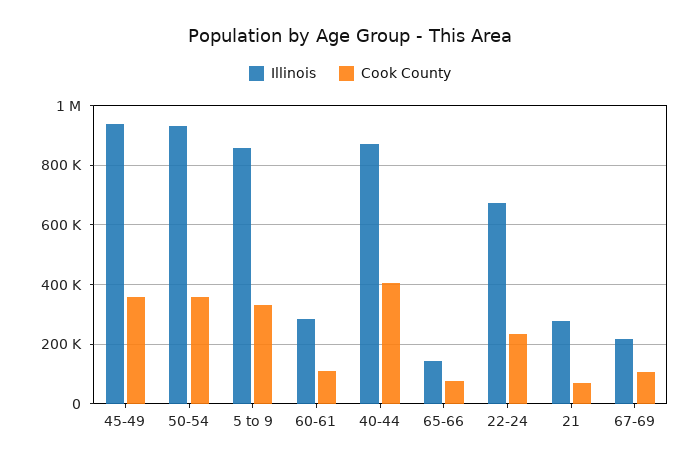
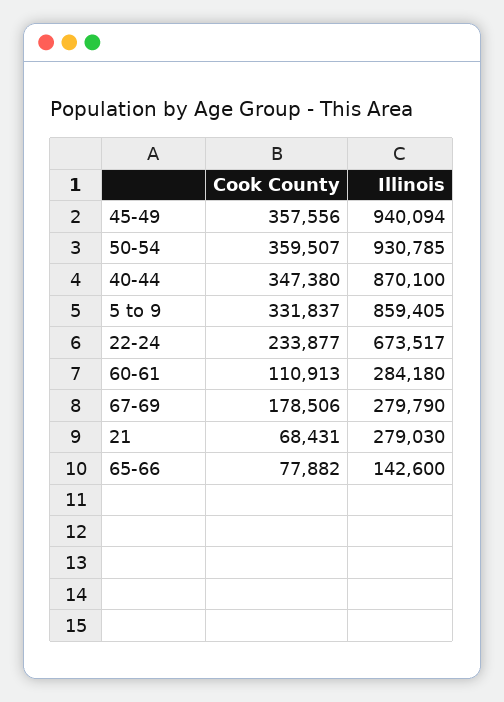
  {
    "Illinois": {
      "45-49": 940094,
      "50-54": 930785,
      "5 to 9": 859405,
      "60-61": 284180,
      "40-44": 870100,
      "65-66": 142600,
      "22-24": 673517,
      "21": 279030,
-     "67-69": 225000
+     "67-69": 279790
    },
    "Cook County": {
      "45-49": 357556,
      "50-54": 359507,
      "5 to 9": 331837,
      "60-61": 110913,
-     "40-44": 400000,
+     "40-44": 347380,
      "65-66": 77882,
      "22-24": 233877,
      "21": 68431,
-     "67-69": 100000
+     "67-69": 178506
    }
  }

